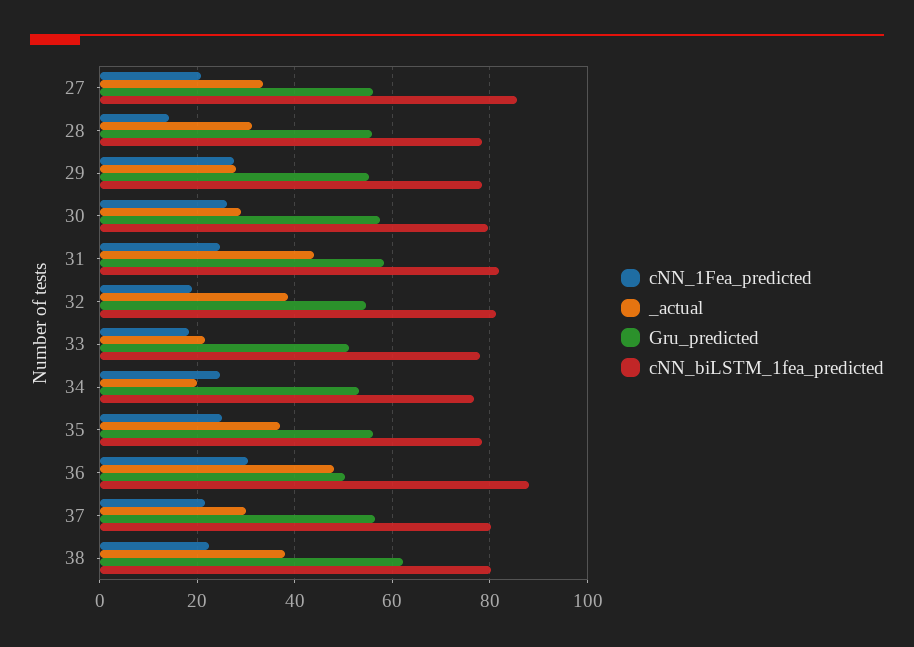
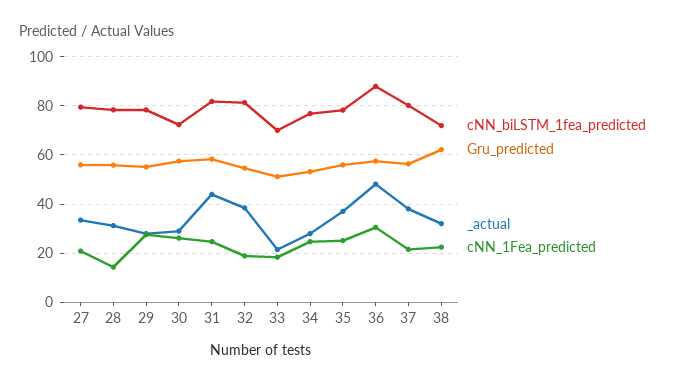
  {
    "cNN_1Fea_predicted": {
      "27": 20,
      "28": 14,
      "29": 28,
      "30": 26,
      "31": 24,
      "32": 18,
      "33": 18,
      "34": 24,
      "35": 26,
      "36": 30,
      "37": 22,
      "38": 22
    },
    "_actual": {
      "27": 34,
      "28": 32,
      "29": 28,
      "30": 30,
      "31": 44,
      "32": 38,
      "33": 22,
-     "34": 20,
+     "34": 27.5,
      "35": 38,
      "36": 48,
-     "37": 30,
+     "37": 37.5,
-     "38": 38
+     "38": 32.5
    },
    "Gru_predicted": {
      "27": 56,
      "28": 56,
      "29": 56,
      "30": 58,
      "31": 58,
      "32": 54,
      "33": 52,
      "34": 54,
      "35": 56,
-     "36": 50,
+     "36": 57.5,
      "37": 56,
      "38": 62
    },
    "cNN_biLSTM_1fea_predicted": {
-     "27": 86,
+     "27": 80,
      "28": 78,
      "29": 78,
-     "30": 80,
+     "30": 72.5,
      "31": 82,
      "32": 82,
-     "33": 78,
+     "33": 70,
      "34": 76,
      "35": 78,
      "36": 88,
      "37": 80,
-     "38": 80
+     "38": 72.5
    }
  }

